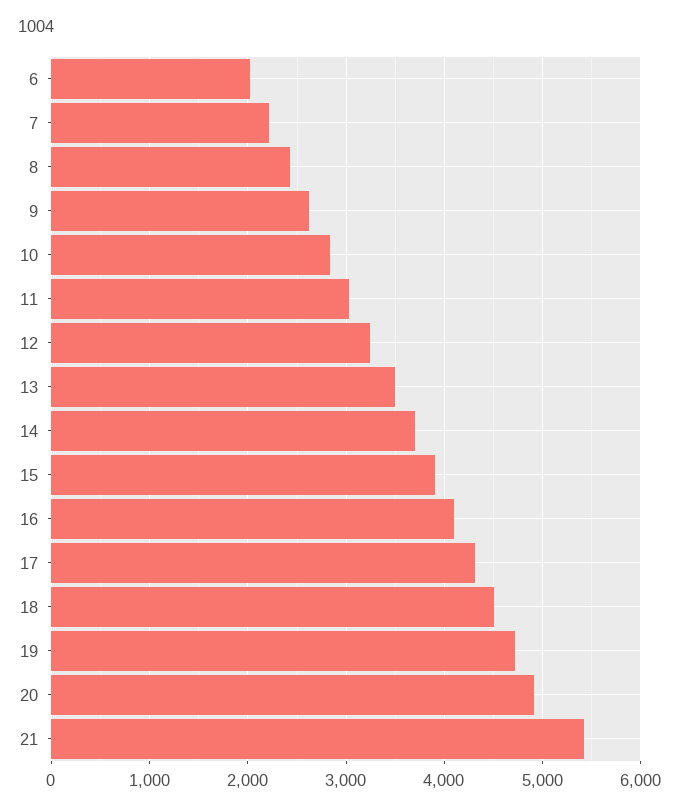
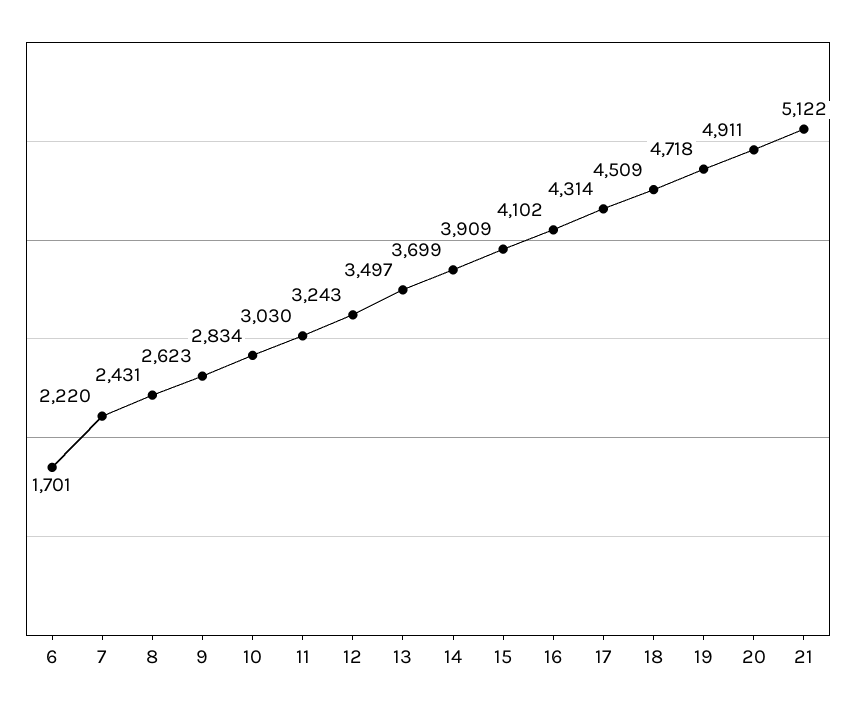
  {
-   "6": 2000,
+   "6": 1701,
    "7": 2220,
    "8": 2431,
    "9": 2623,
    "10": 2834,
    "11": 3030,
    "12": 3243,
    "13": 3497,
    "14": 3699,
    "15": 3909,
    "16": 4102,
    "17": 4314,
    "18": 4509,
    "19": 4718,
    "20": 4911,
-   "21": 5400
+   "21": 5122
  }

